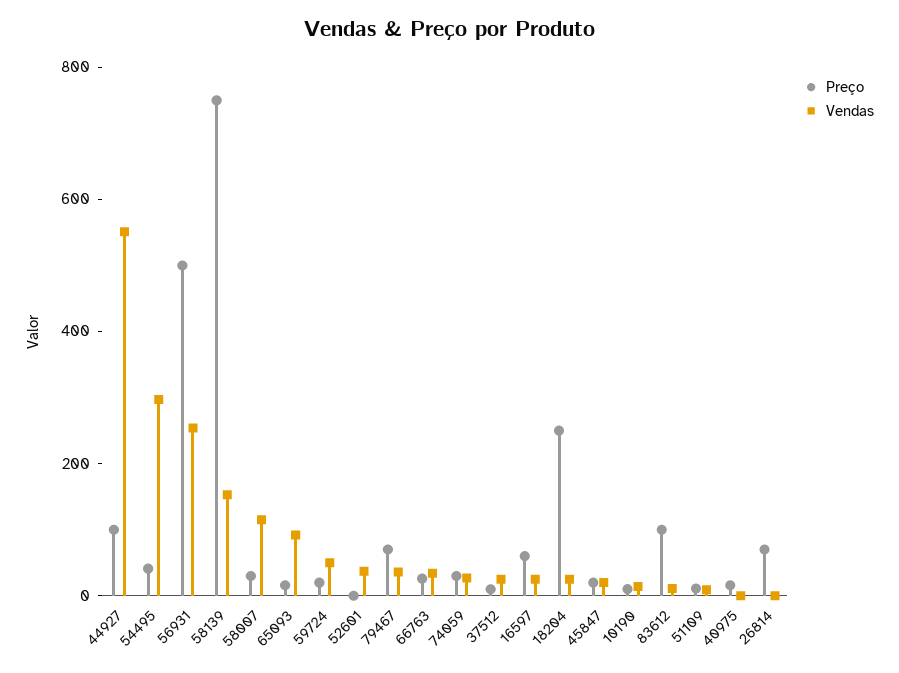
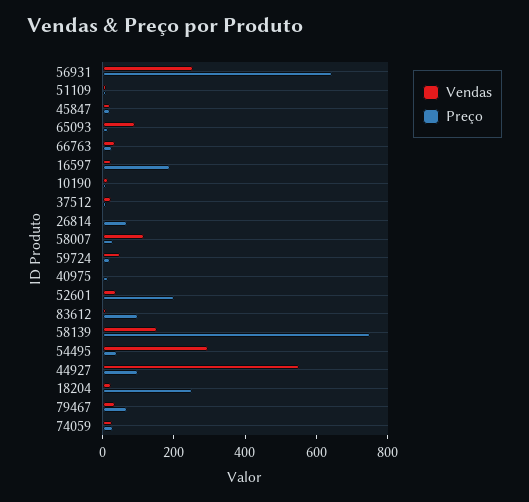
  {
    "Preço": {
      "44927": 100,
      "54495": 50,
-     "56931": 500,
+     "56931": 650,
      "58139": 750,
      "58007": 50,
      "65093": 0,
      "59724": 0,
-     "52601": 0,
+     "52601": 200,
      "79467": 50,
      "66763": 50,
      "74059": 50,
      "37512": 0,
-     "16597": 50,
+     "16597": 200,
      "18204": 250,
      "45847": 0,
      "10190": 0,
      "83612": 100,
      "51109": 0,
      "40975": 0,
      "26814": 50
    },
    "Vendas": {
      "44927": 550,
      "54495": 300,
      "56931": 250,
      "58139": 150,
      "58007": 100,
      "65093": 100,
      "59724": 50,
      "52601": 50,
      "79467": 50,
      "66763": 50,
      "74059": 50,
      "37512": 50,
      "16597": 50,
      "18204": 50,
      "45847": 0,
      "10190": 0,
      "83612": 0,
      "51109": 0,
      "40975": 0,
      "26814": 0
    }
  }

